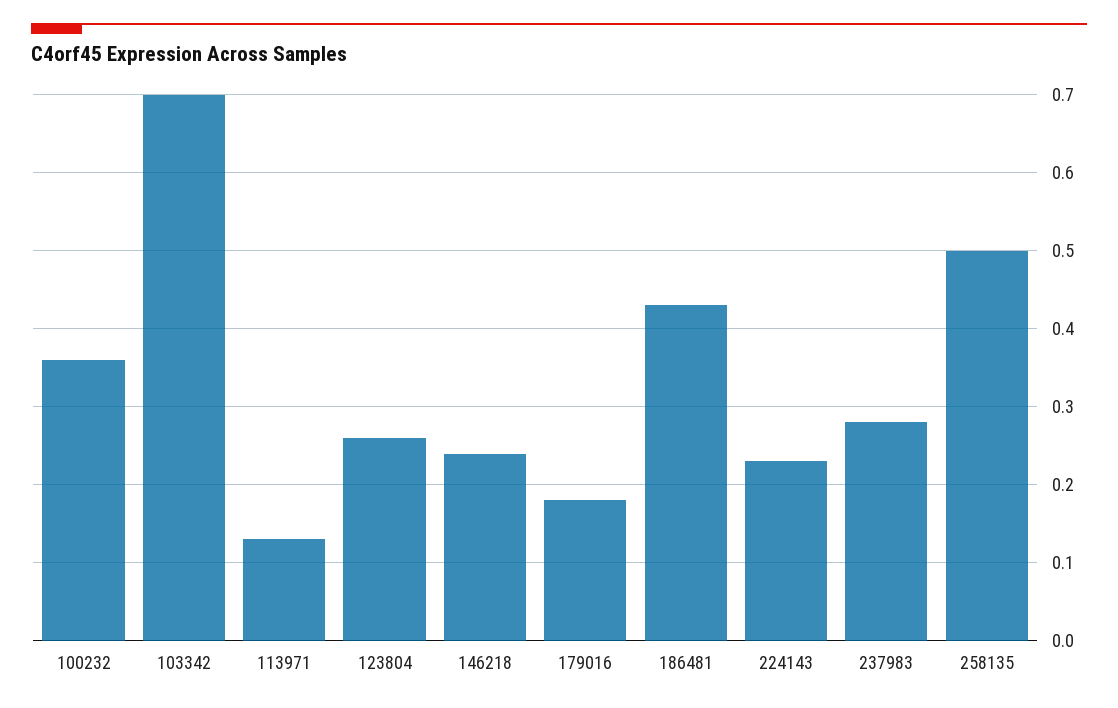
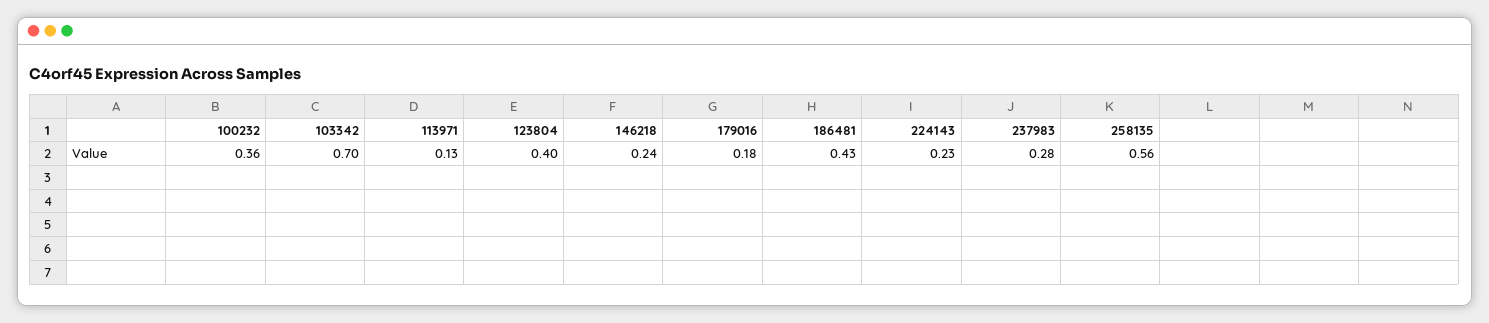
  {
    "100232": 0.36,
    "103342": 0.7,
    "113971": 0.13,
-   "123804": 0.26,
+   "123804": 0.4,
    "146218": 0.24,
    "179016": 0.18,
    "186481": 0.43,
    "224143": 0.23,
    "237983": 0.28,
-   "258135": 0.5
+   "258135": 0.56
  }

